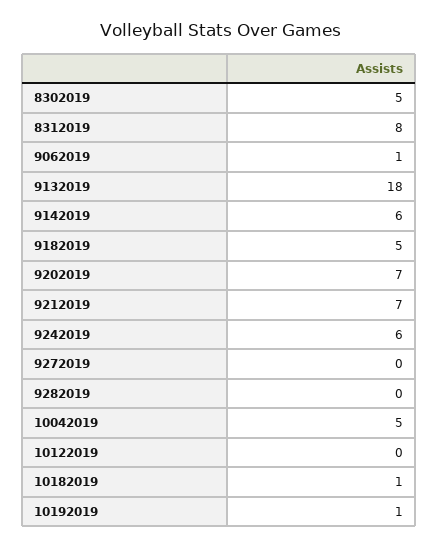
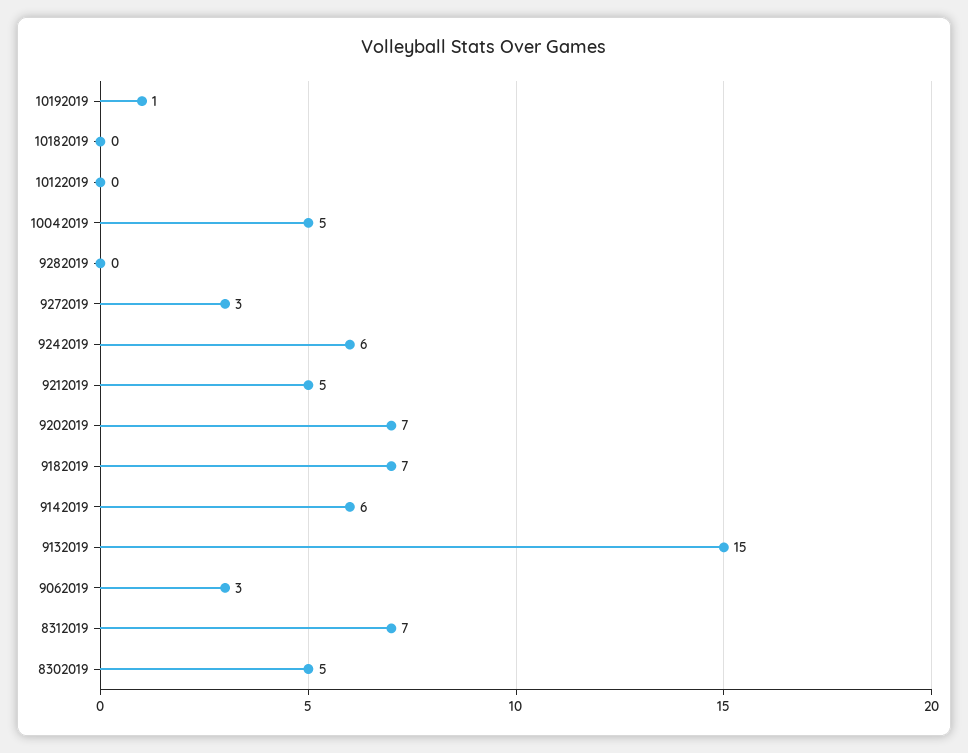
  {
    "8302019": 5,
-   "8312019": 8,
+   "8312019": 7,
-   "9062019": 1,
+   "9062019": 3,
-   "9132019": 18,
+   "9132019": 15,
    "9142019": 6,
-   "9182019": 5,
+   "9182019": 7,
    "9202019": 7,
-   "9212019": 7,
+   "9212019": 5,
    "9242019": 6,
-   "9272019": 0,
+   "9272019": 3,
    "9282019": 0,
    "10042019": 5,
    "10122019": 0,
-   "10182019": 1,
+   "10182019": 0,
    "10192019": 1
  }

